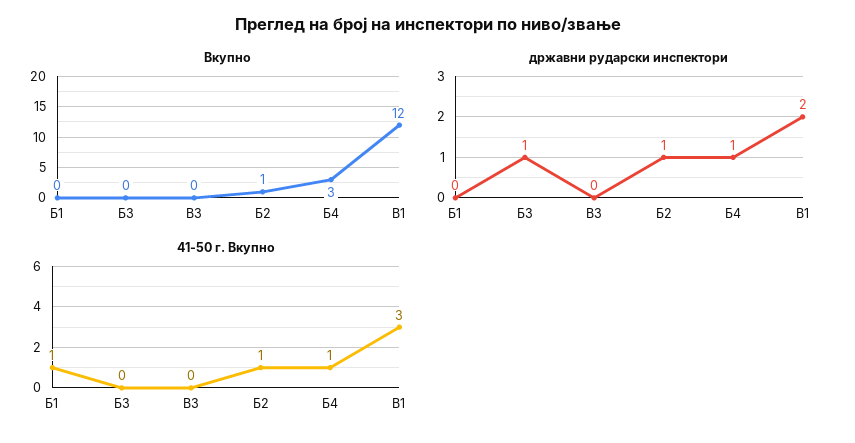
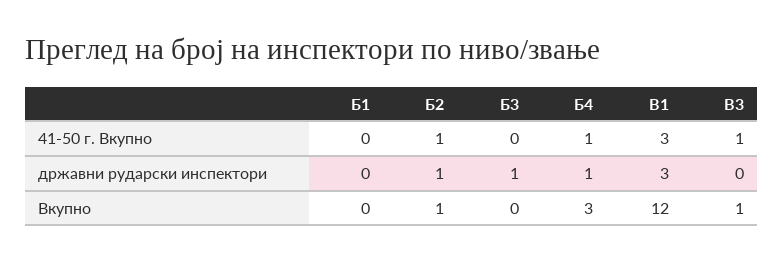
  {
    "Вкупно": {
      "Б1": 0,
      "Б3": 0,
-     "В3": 0,
+     "В3": 1,
      "Б2": 1,
      "Б4": 3,
      "В1": 12
    },
    "државни рударски инспектори": {
      "Б1": 0,
      "Б3": 1,
      "В3": 0,
      "Б2": 1,
      "Б4": 1,
-     "В1": 2
+     "В1": 3
    },
    "41-50 г. Вкупно": {
-     "Б1": 1,
+     "Б1": 0,
      "Б3": 0,
-     "В3": 0,
+     "В3": 1,
      "Б2": 1,
      "Б4": 1,
      "В1": 3
    }
  }

